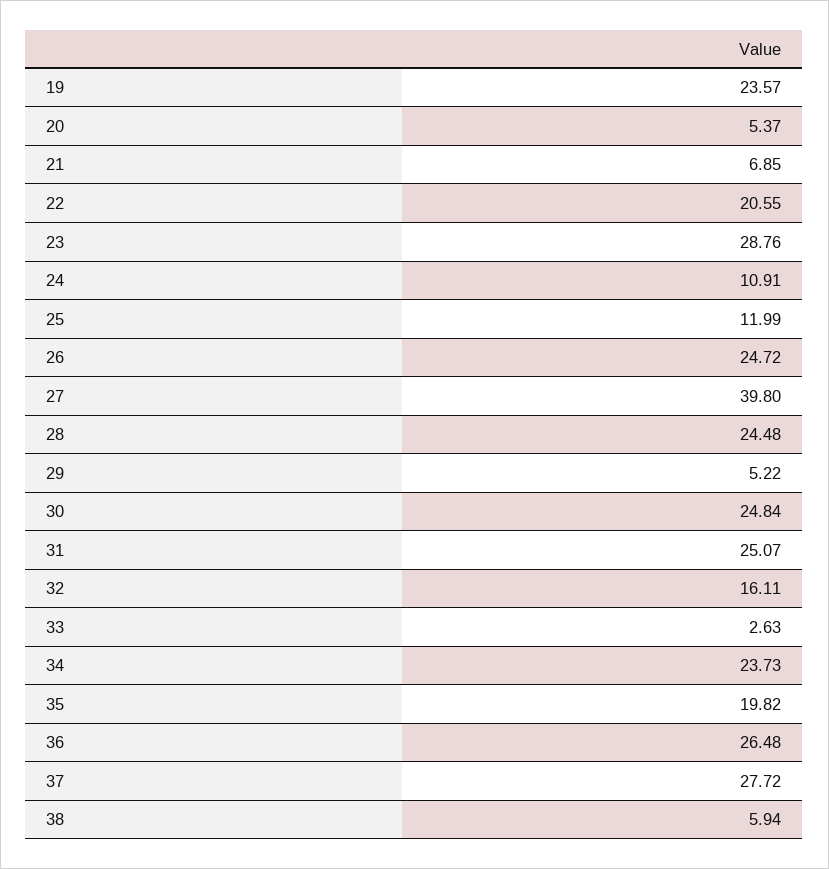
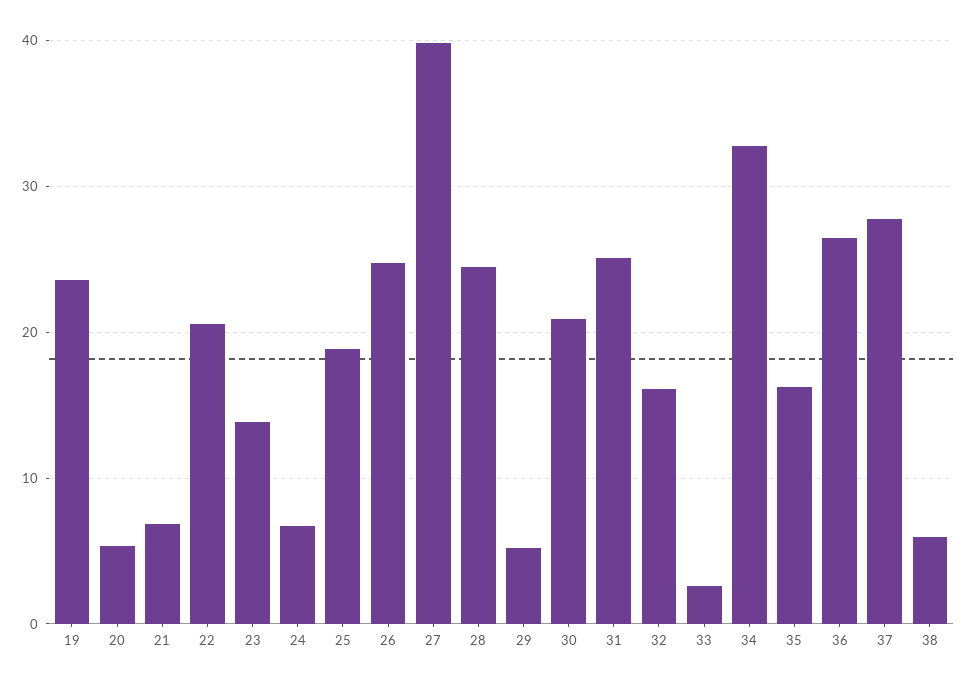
  {
    "19": 23.57,
    "20": 5.37,
    "21": 6.85,
    "22": 20.55,
-   "23": 28.76,
+   "23": 14,
-   "24": 10.91,
+   "24": 7,
-   "25": 11.99,
+   "25": 19,
    "26": 24.72,
    "27": 39.8,
    "28": 24.48,
    "29": 5.22,
-   "30": 24.84,
+   "30": 21,
    "31": 25.07,
    "32": 16.11,
    "33": 2.63,
-   "34": 23.73,
+   "34": 33,
-   "35": 19.82,
+   "35": 16,
    "36": 26.48,
    "37": 27.72,
    "38": 5.94
  }

